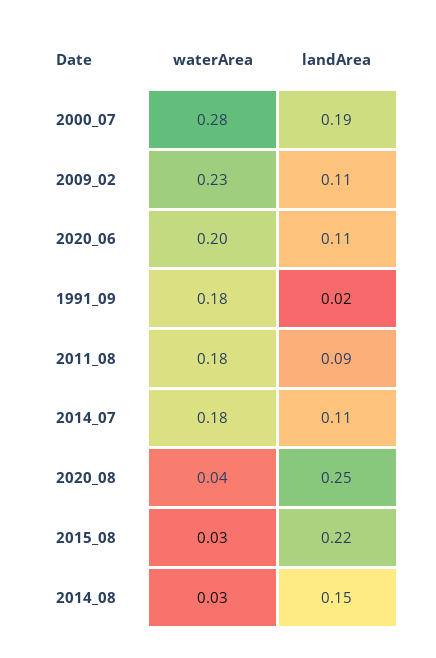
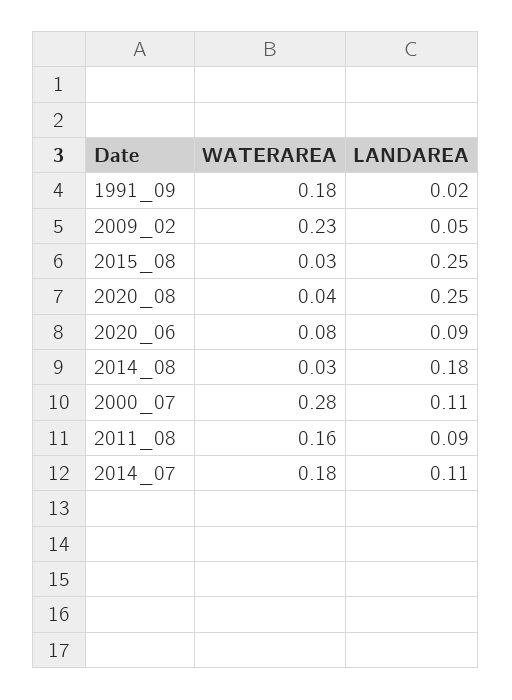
  {
    "waterArea": {
      "2000_07": 0.28,
      "2009_02": 0.23,
-     "2020_06": 0.2,
+     "2020_06": 0.08,
      "1991_09": 0.18,
-     "2011_08": 0.18,
+     "2011_08": 0.16,
      "2014_07": 0.18,
      "2020_08": 0.04,
      "2015_08": 0.03,
      "2014_08": 0.03
    },
    "landArea": {
-     "2000_07": 0.19,
+     "2000_07": 0.11,
-     "2009_02": 0.11,
+     "2009_02": 0.05,
-     "2020_06": 0.11,
+     "2020_06": 0.09,
      "1991_09": 0.02,
      "2011_08": 0.09,
      "2014_07": 0.11,
      "2020_08": 0.25,
-     "2015_08": 0.22,
+     "2015_08": 0.25,
-     "2014_08": 0.15
+     "2014_08": 0.18
    }
  }

